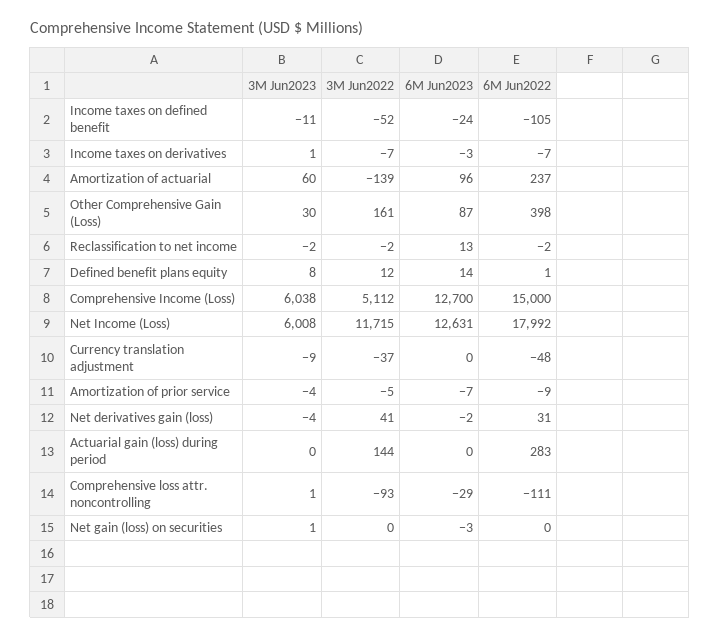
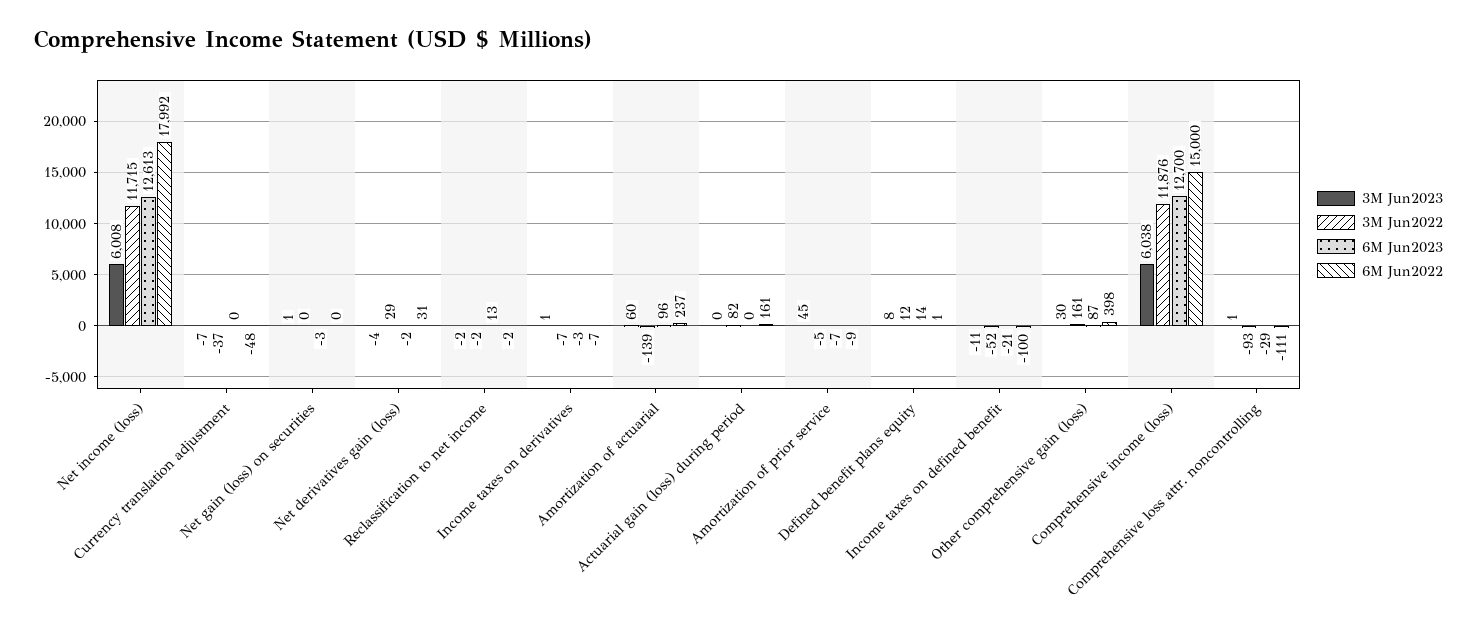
  {
    "3M Jun2023": {
      "Income taxes on defined benefit": -11,
      "Income taxes on derivatives": 1,
      "Amortization of actuarial": 60,
      "Other Comprehensive Gain (Loss)": 30,
      "Reclassification to net income": -2,
      "Defined benefit plans equity": 8,
      "Comprehensive Income (Loss)": 6038,
      "Net Income (Loss)": 6008,
-     "Currency translation adjustment": -9,
+     "Currency translation adjustment": -7,
-     "Amortization of prior service": -4,
+     "Amortization of prior service": 45,
      "Net derivatives gain (loss)": -4,
      "Actuarial gain (loss) during period": 0,
      "Comprehensive loss attr. noncontrolling": 1,
      "Net gain (loss) on securities": 1
    },
    "3M Jun2022": {
      "Income taxes on defined benefit": -52,
      "Income taxes on derivatives": -7,
      "Amortization of actuarial": -139,
      "Other Comprehensive Gain (Loss)": 161,
      "Reclassification to net income": -2,
      "Defined benefit plans equity": 12,
-     "Comprehensive Income (Loss)": 5112,
+     "Comprehensive Income (Loss)": 11876,
      "Net Income (Loss)": 11715,
      "Currency translation adjustment": -37,
      "Amortization of prior service": -5,
-     "Net derivatives gain (loss)": 41,
+     "Net derivatives gain (loss)": 29,
-     "Actuarial gain (loss) during period": 144,
+     "Actuarial gain (loss) during period": 82,
      "Comprehensive loss attr. noncontrolling": -93,
      "Net gain (loss) on securities": 0
    },
    "6M Jun2023": {
-     "Income taxes on defined benefit": -24,
+     "Income taxes on defined benefit": -21,
      "Income taxes on derivatives": -3,
      "Amortization of actuarial": 96,
      "Other Comprehensive Gain (Loss)": 87,
      "Reclassification to net income": 13,
      "Defined benefit plans equity": 14,
      "Comprehensive Income (Loss)": 12700,
-     "Net Income (Loss)": 12631,
+     "Net Income (Loss)": 12613,
      "Currency translation adjustment": 0,
      "Amortization of prior service": -7,
      "Net derivatives gain (loss)": -2,
      "Actuarial gain (loss) during period": 0,
      "Comprehensive loss attr. noncontrolling": -29,
      "Net gain (loss) on securities": -3
    },
    "6M Jun2022": {
-     "Income taxes on defined benefit": -105,
+     "Income taxes on defined benefit": -100,
      "Income taxes on derivatives": -7,
      "Amortization of actuarial": 237,
      "Other Comprehensive Gain (Loss)": 398,
      "Reclassification to net income": -2,
      "Defined benefit plans equity": 1,
      "Comprehensive Income (Loss)": 15000,
      "Net Income (Loss)": 17992,
      "Currency translation adjustment": -48,
      "Amortization of prior service": -9,
      "Net derivatives gain (loss)": 31,
-     "Actuarial gain (loss) during period": 283,
+     "Actuarial gain (loss) during period": 161,
      "Comprehensive loss attr. noncontrolling": -111,
      "Net gain (loss) on securities": 0
    }
  }

